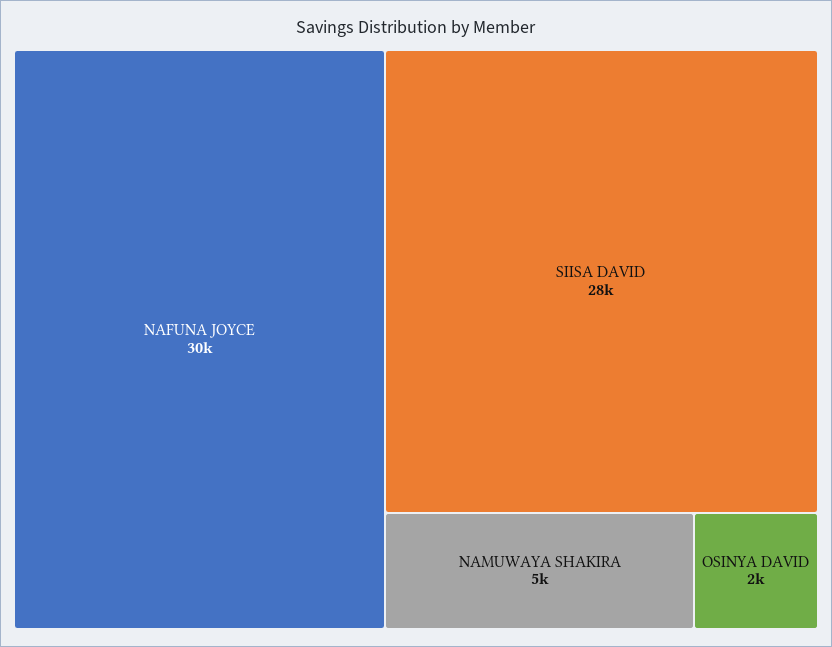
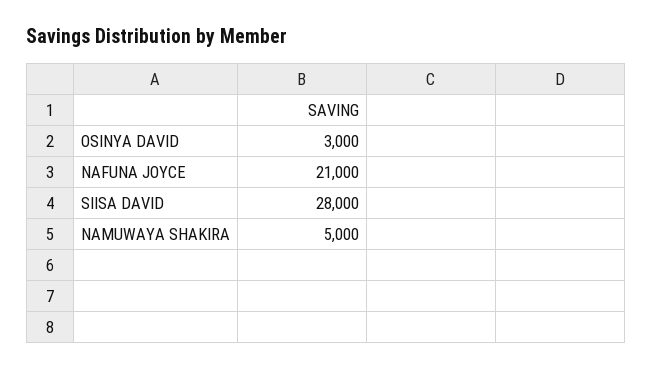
  {
-   "NAFUNA JOYCE": 30000,
+   "NAFUNA JOYCE": 21000,
    "SIISA DAVID": 28000,
    "NAMUWAYA SHAKIRA": 5000,
-   "OSINYA DAVID": 2000
+   "OSINYA DAVID": 3000
  }

